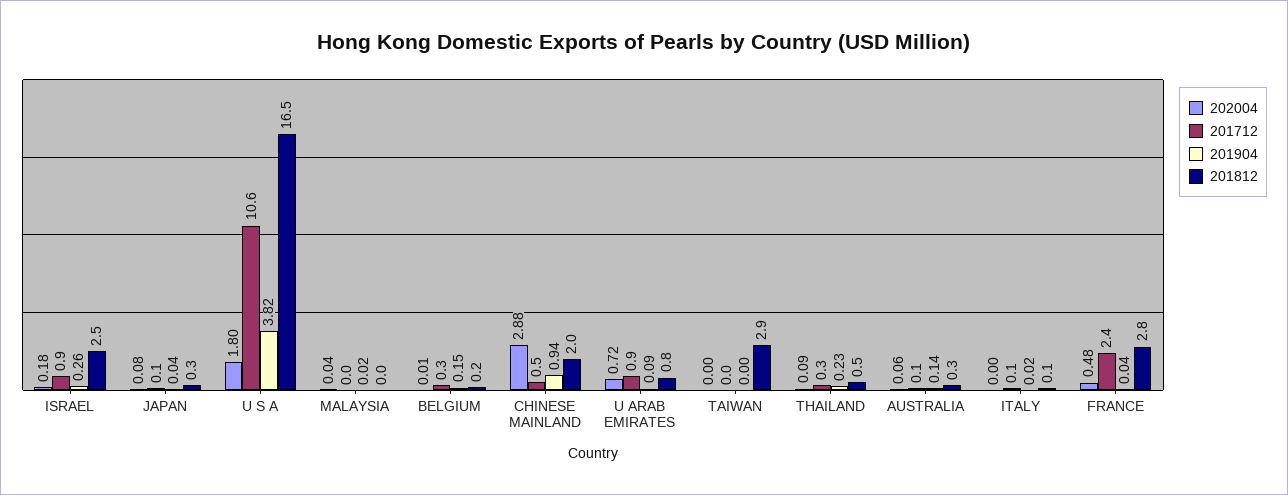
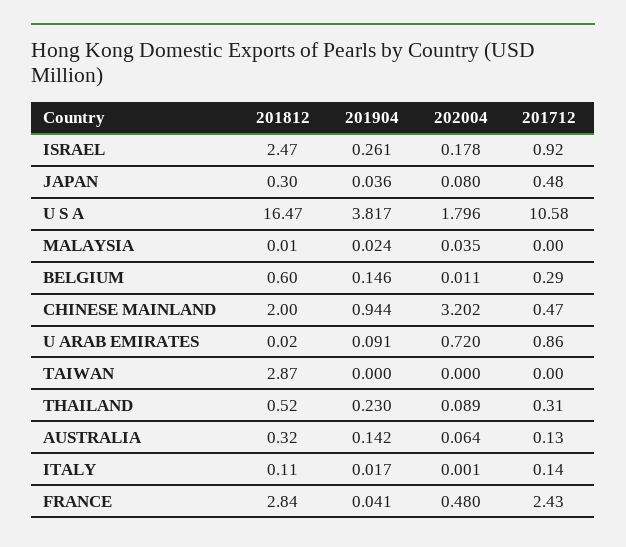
  {
    "202004": {
      "ISRAEL": 0.178,
      "JAPAN": 0.08,
      "U S A": 1.796,
      "MALAYSIA": 0.035,
      "BELGIUM": 0.011,
-     "CHINESE MAINLAND": 2.88,
+     "CHINESE MAINLAND": 3.202,
      "U ARAB EMIRATES": 0.72,
      "TAIWAN": 0,
      "THAILAND": 0.089,
      "AUSTRALIA": 0.064,
      "ITALY": 0.001,
      "FRANCE": 0.48
    },
    "201712": {
      "ISRAEL": 0.92,
-     "JAPAN": 0.1,
+     "JAPAN": 0.48,
      "U S A": 10.58,
      "MALAYSIA": 0,
      "BELGIUM": 0.29,
      "CHINESE MAINLAND": 0.47,
      "U ARAB EMIRATES": 0.86,
      "TAIWAN": 0,
      "THAILAND": 0.31,
      "AUSTRALIA": 0.13,
      "ITALY": 0.14,
      "FRANCE": 2.43
    },
    "201904": {
      "ISRAEL": 0.261,
      "JAPAN": 0.036,
      "U S A": 3.817,
      "MALAYSIA": 0.024,
      "BELGIUM": 0.146,
      "CHINESE MAINLAND": 0.944,
      "U ARAB EMIRATES": 0.091,
      "TAIWAN": 0,
      "THAILAND": 0.23,
      "AUSTRALIA": 0.142,
      "ITALY": 0.017,
      "FRANCE": 0.041
    },
    "201812": {
      "ISRAEL": 2.47,
      "JAPAN": 0.3,
      "U S A": 16.47,
      "MALAYSIA": 0.01,
-     "BELGIUM": 0.2,
+     "BELGIUM": 0.6,
      "CHINESE MAINLAND": 2,
-     "U ARAB EMIRATES": 0.8,
+     "U ARAB EMIRATES": 0.02,
      "TAIWAN": 2.87,
      "THAILAND": 0.52,
      "AUSTRALIA": 0.32,
      "ITALY": 0.11,
      "FRANCE": 2.84
    }
  }

